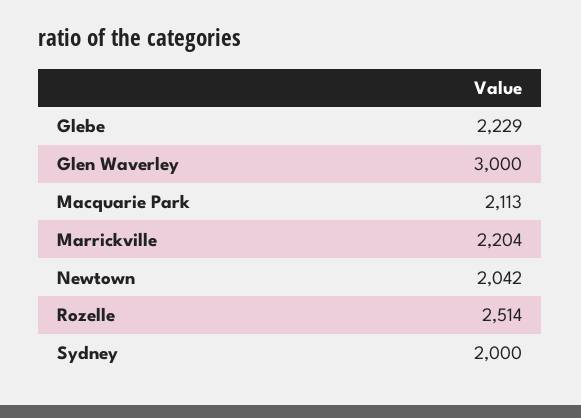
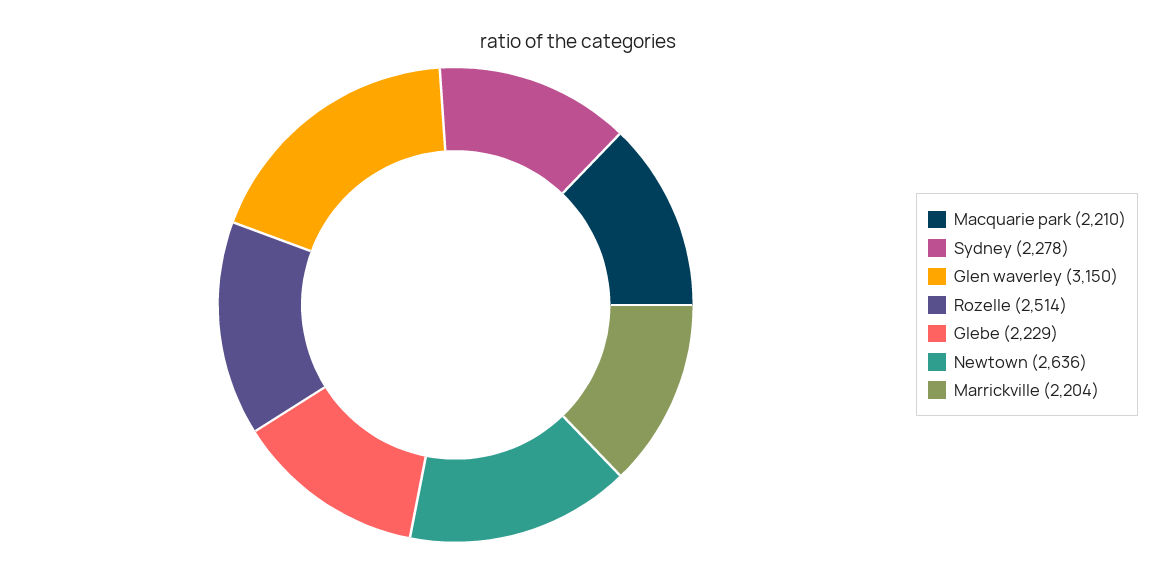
  {
    "Glebe": 2229,
-   "Glen Waverley": 3000,
+   "Glen Waverley": 3150,
-   "Macquarie Park": 2113,
+   "Macquarie Park": 2210,
    "Marrickville": 2204,
-   "Newtown": 2042,
+   "Newtown": 2636,
    "Rozelle": 2514,
-   "Sydney": 2000
+   "Sydney": 2278
  }

